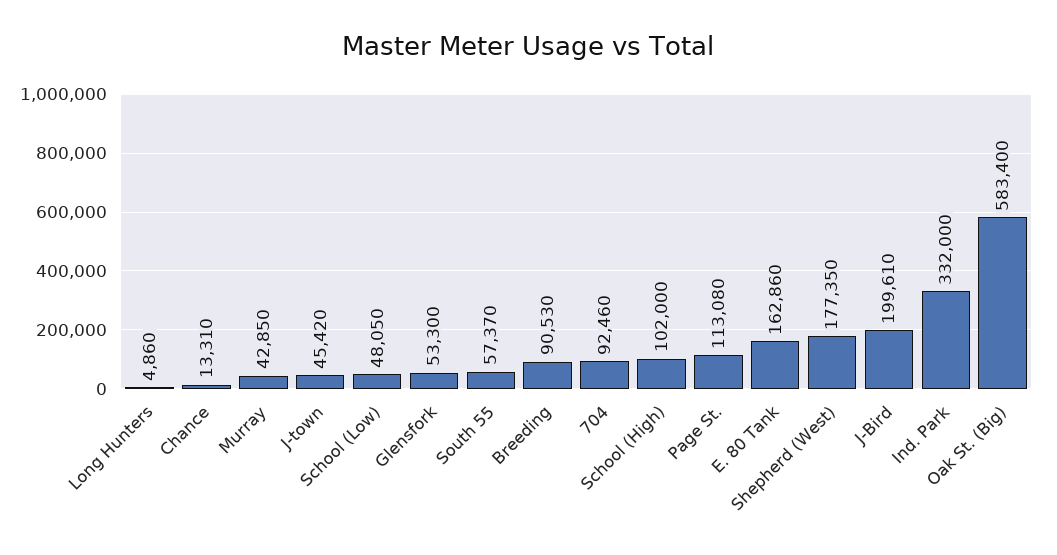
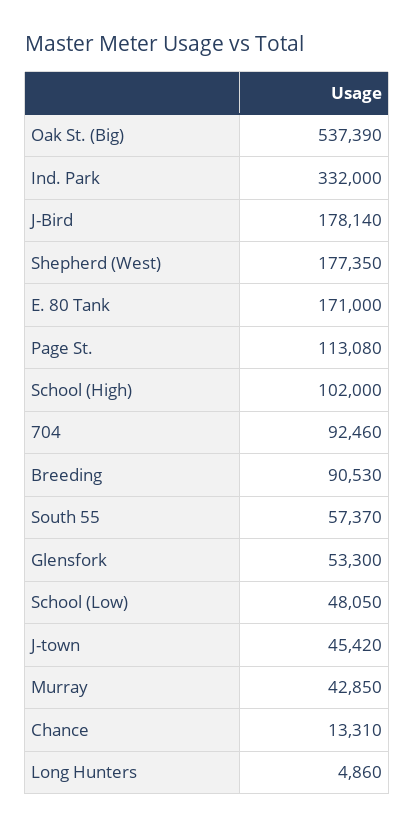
  {
    "Long Hunters": 4860,
    "Chance": 13310,
    "Murray": 42850,
    "J-town": 45420,
    "School (Low)": 48050,
    "Glensfork": 53300,
    "South 55": 57370,
    "Breeding": 90530,
    "704": 92460,
    "School (High)": 102000,
    "Page St.": 113080,
-   "E. 80 Tank": 162860,
+   "E. 80 Tank": 171000,
    "Shepherd (West)": 177350,
-   "J-Bird": 199610,
+   "J-Bird": 178140,
    "Ind. Park": 332000,
-   "Oak St. (Big)": 583400
+   "Oak St. (Big)": 537390
  }

